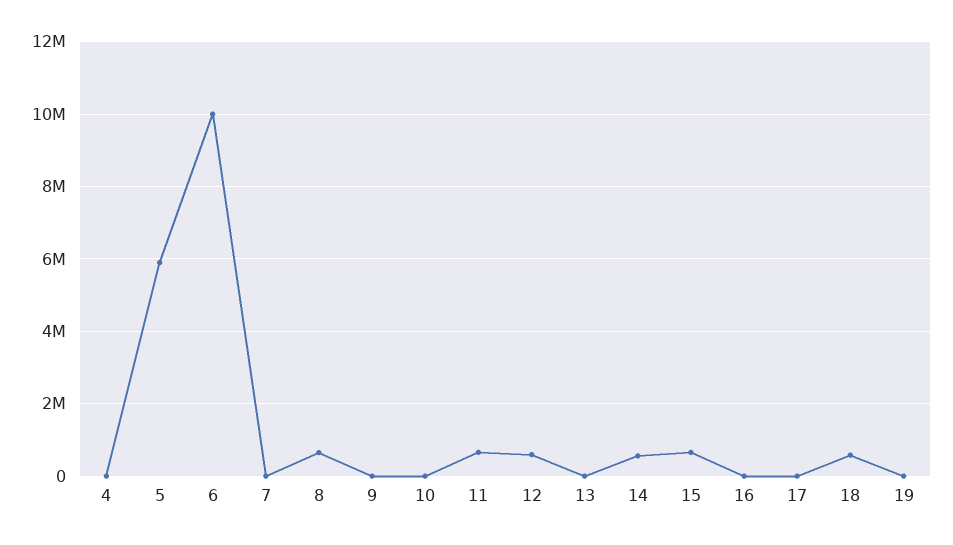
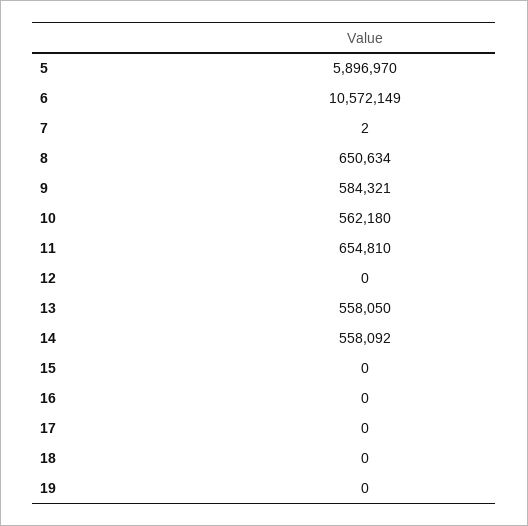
  {
-   "4": 0,
    "5": 5896970,
-   "6": 10000000,
+   "6": 10572149,
    "7": 2,
    "8": 650634,
-   "9": 0,
+   "9": 584321,
-   "10": 0,
+   "10": 562180,
    "11": 654810,
-   "12": 600000,
+   "12": 0,
-   "13": 0,
+   "13": 558050,
    "14": 558092,
-   "15": 600000,
+   "15": 0,
    "16": 0,
    "17": 0,
-   "18": 600000,
+   "18": 0,
    "19": 0
  }

